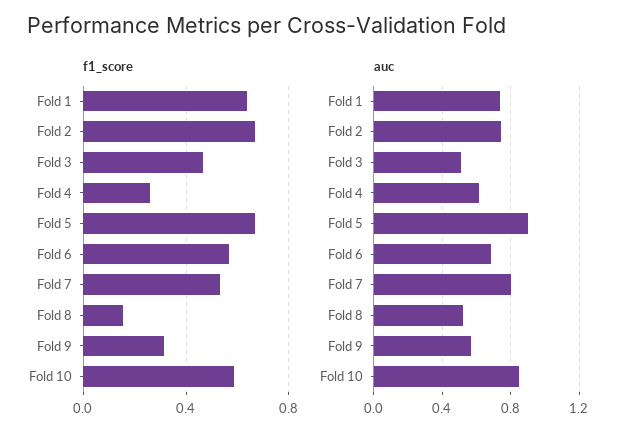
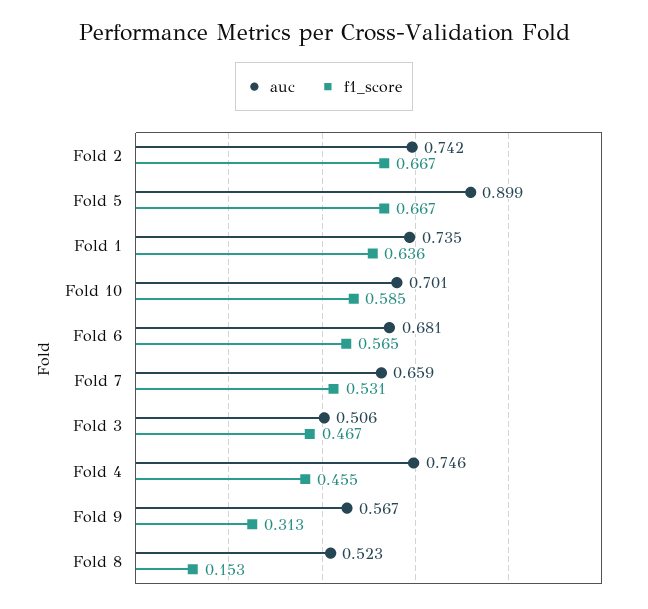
  {
    "f1_score": {
      "Fold 1": 0.636,
      "Fold 2": 0.667,
      "Fold 3": 0.467,
-     "Fold 4": 0.25,
+     "Fold 4": 0.455,
      "Fold 5": 0.667,
      "Fold 6": 0.565,
      "Fold 7": 0.531,
      "Fold 8": 0.153,
      "Fold 9": 0.313,
      "Fold 10": 0.585
    },
    "auc": {
      "Fold 1": 0.735,
      "Fold 2": 0.742,
      "Fold 3": 0.506,
-     "Fold 4": 0.6,
+     "Fold 4": 0.746,
      "Fold 5": 0.899,
      "Fold 6": 0.681,
-     "Fold 7": 0.8,
+     "Fold 7": 0.659,
      "Fold 8": 0.523,
      "Fold 9": 0.567,
-     "Fold 10": 0.85
+     "Fold 10": 0.701
    }
  }

